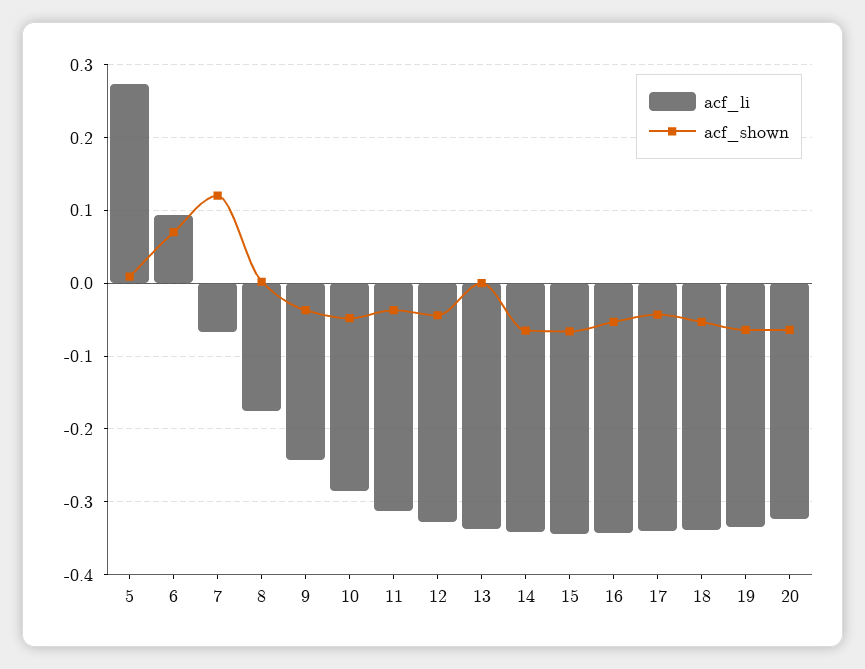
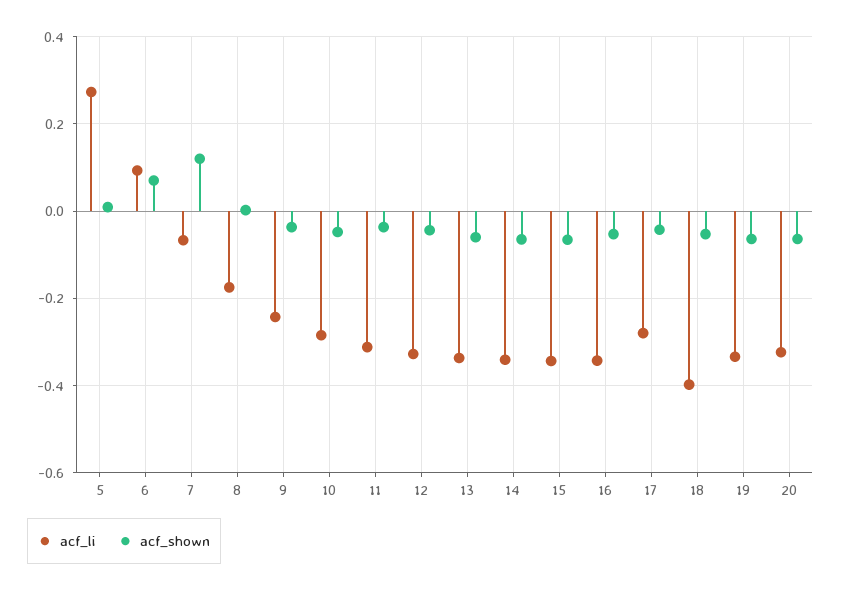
  {
    "acf_li": {
      "5": 0.27,
      "6": 0.09,
      "7": -0.07,
      "8": -0.18,
      "9": -0.24,
      "10": -0.29,
      "11": -0.31,
      "12": -0.33,
      "13": -0.34,
      "14": -0.34,
      "15": -0.34,
      "16": -0.34,
-     "17": -0.34,
+     "17": -0.28,
-     "18": -0.34,
+     "18": -0.4,
      "19": -0.33,
      "20": -0.32
    },
    "acf_shown": {
      "5": 0.01,
      "6": 0.07,
      "7": 0.12,
      "8": 0,
      "9": -0.04,
      "10": -0.05,
      "11": -0.04,
      "12": -0.04,
-     "13": 0,
+     "13": -0.06,
      "14": -0.07,
      "15": -0.07,
      "16": -0.05,
      "17": -0.04,
      "18": -0.05,
      "19": -0.06,
      "20": -0.06
    }
  }

